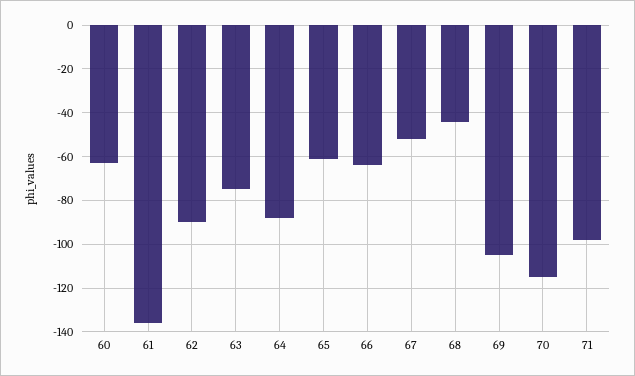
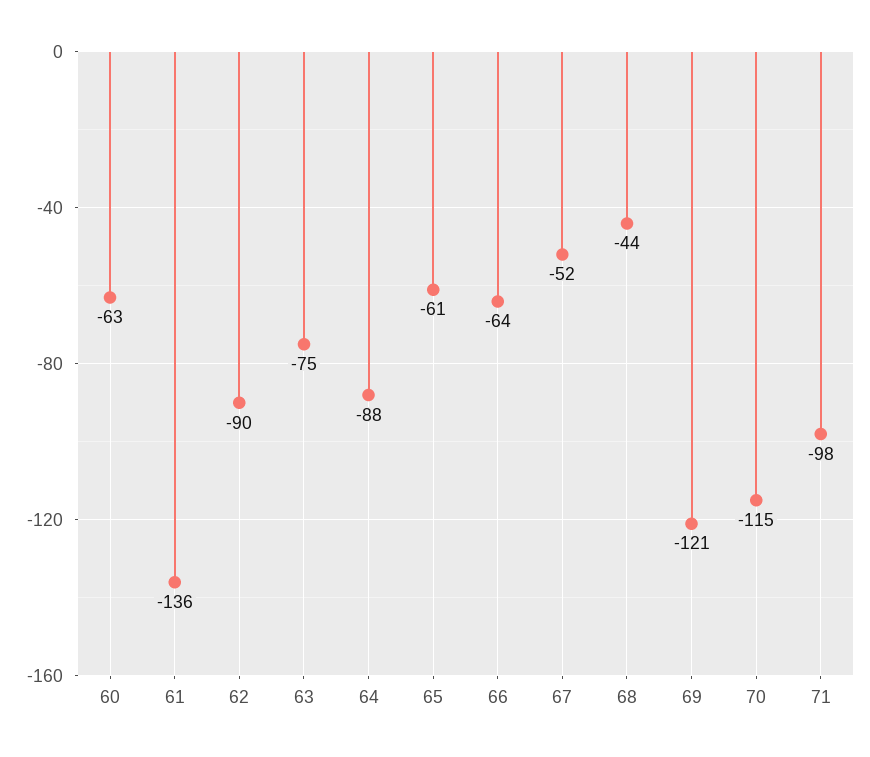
  {
    "60": -63,
    "61": -136,
    "62": -90,
    "63": -75,
    "64": -88,
    "65": -61,
    "66": -64,
    "67": -52,
    "68": -44,
-   "69": -105,
+   "69": -121,
    "70": -115,
    "71": -98
  }

